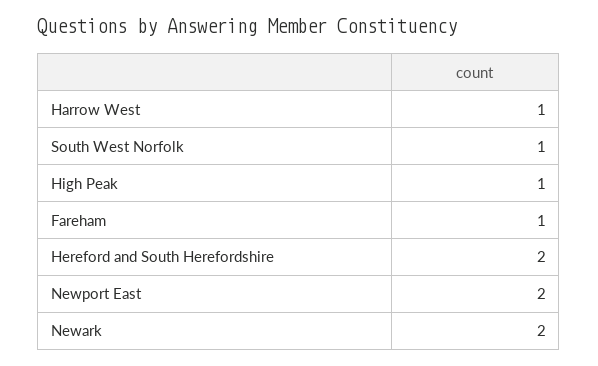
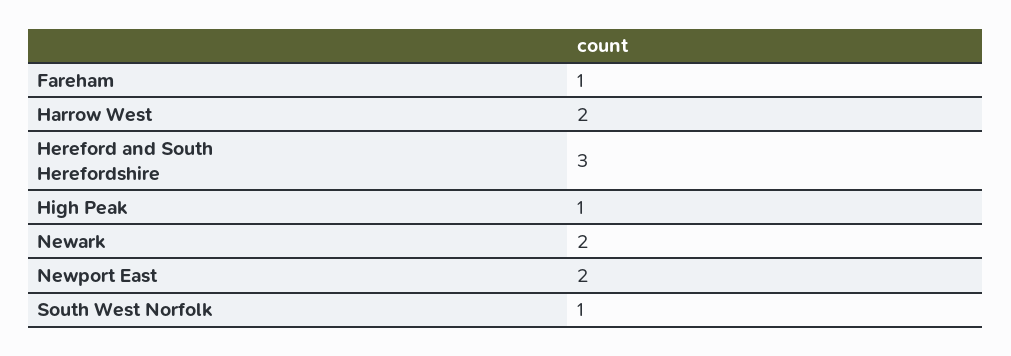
  {
-   "Harrow West": 1,
+   "Harrow West": 2,
    "South West Norfolk": 1,
    "High Peak": 1,
    "Fareham": 1,
-   "Hereford and South Herefordshire": 2,
+   "Hereford and South Herefordshire": 3,
    "Newport East": 2,
    "Newark": 2
  }

